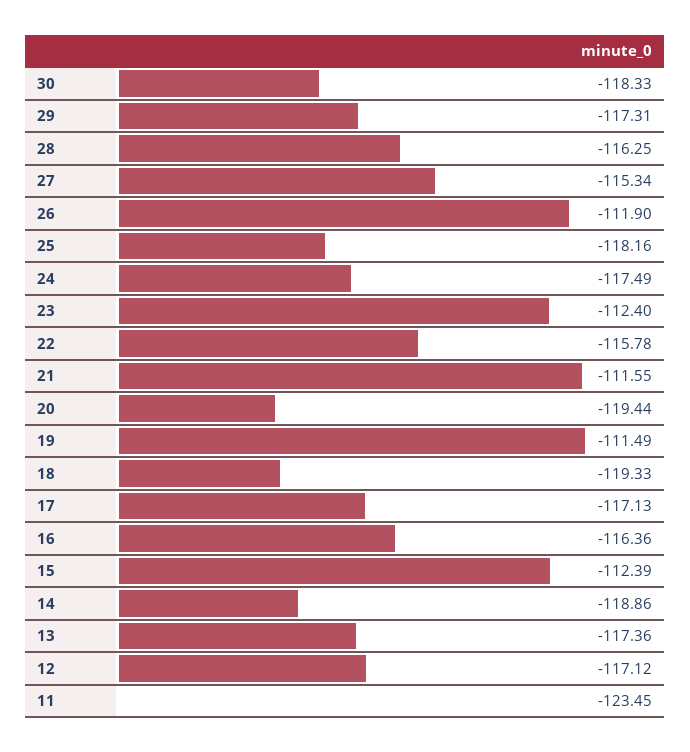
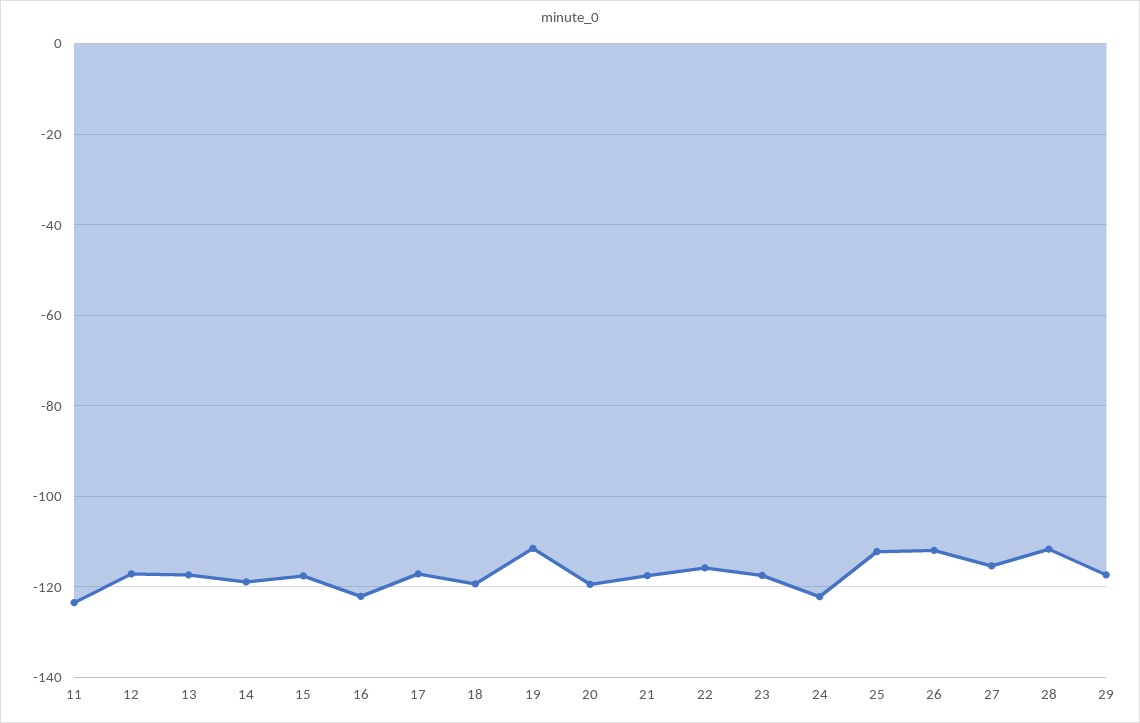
  {
-   "30": -118.33,
    "29": -117.31,
-   "28": -116.25,
+   "28": -112,
    "27": -115.34,
    "26": -111.9,
-   "25": -118.16,
+   "25": -112,
-   "24": -117.49,
+   "24": -122,
-   "23": -112.4,
+   "23": -118,
    "22": -115.78,
-   "21": -111.55,
+   "21": -118,
    "20": -119.44,
    "19": -111.49,
    "18": -119.33,
    "17": -117.13,
-   "16": -116.36,
+   "16": -122,
-   "15": -112.39,
+   "15": -118,
    "14": -118.86,
    "13": -117.36,
    "12": -117.12,
    "11": -123.45
  }

